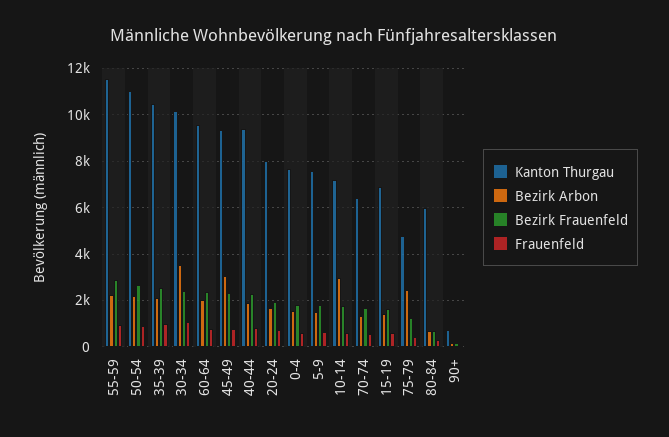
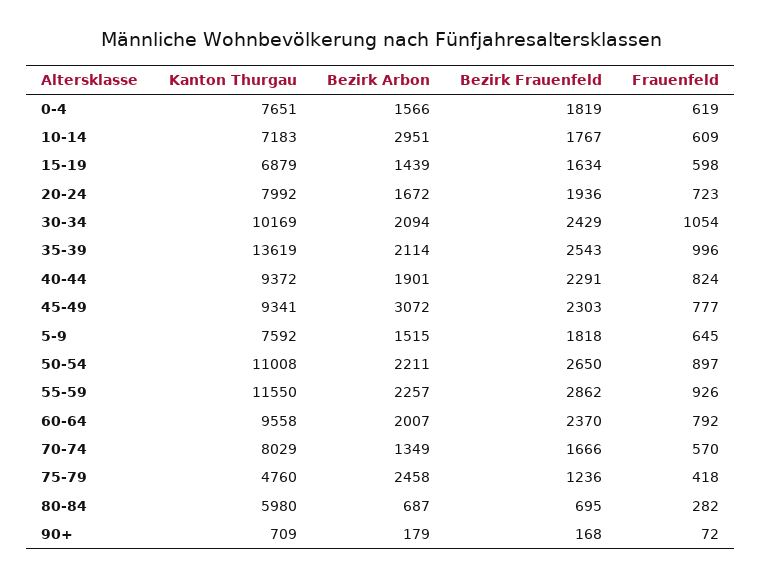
  {
    "Kanton Thurgau": {
      "55-59": 11550,
      "50-54": 11008,
-     "35-39": 10500,
+     "35-39": 13619,
      "30-34": 10169,
      "60-64": 9558,
      "45-49": 9341,
      "40-44": 9372,
      "20-24": 7992,
      "0-4": 7651,
      "5-9": 7592,
      "10-14": 7183,
-     "70-74": 6500,
+     "70-74": 8029,
      "15-19": 6879,
      "75-79": 4760,
      "80-84": 5980,
      "90+": 709
    },
    "Bezirk Arbon": {
      "55-59": 2257,
      "50-54": 2211,
      "35-39": 2114,
-     "30-34": 3500,
+     "30-34": 2094,
      "60-64": 2007,
      "45-49": 3072,
      "40-44": 1901,
      "20-24": 1672,
      "0-4": 1566,
      "5-9": 1515,
      "10-14": 2951,
      "70-74": 1349,
      "15-19": 1439,
      "75-79": 2458,
      "80-84": 687,
      "90+": 179
    },
    "Bezirk Frauenfeld": {
      "55-59": 2862,
      "50-54": 2650,
      "35-39": 2543,
      "30-34": 2429,
      "60-64": 2370,
      "45-49": 2303,
      "40-44": 2291,
      "20-24": 1936,
      "0-4": 1819,
      "5-9": 1818,
      "10-14": 1767,
      "70-74": 1666,
      "15-19": 1634,
      "75-79": 1236,
      "80-84": 695,
      "90+": 168
    },
    "Frauenfeld": {
      "55-59": 926,
      "50-54": 897,
      "35-39": 996,
      "30-34": 1054,
      "60-64": 792,
      "45-49": 777,
      "40-44": 824,
      "20-24": 723,
      "0-4": 619,
      "5-9": 645,
      "10-14": 609,
      "70-74": 570,
      "15-19": 598,
      "75-79": 418,
      "80-84": 282,
      "90+": 72
    }
  }

